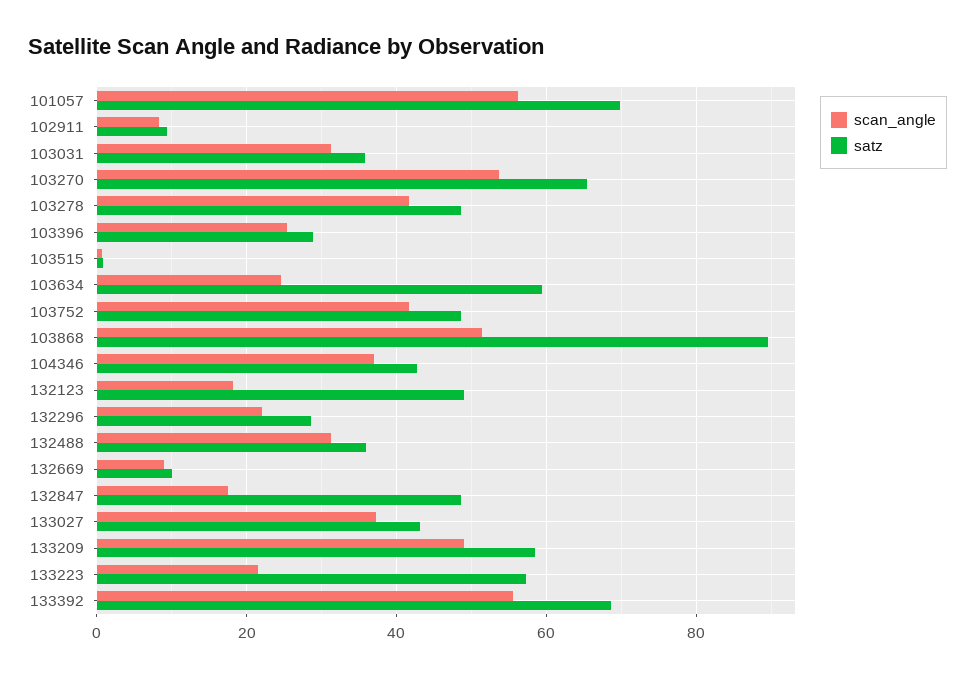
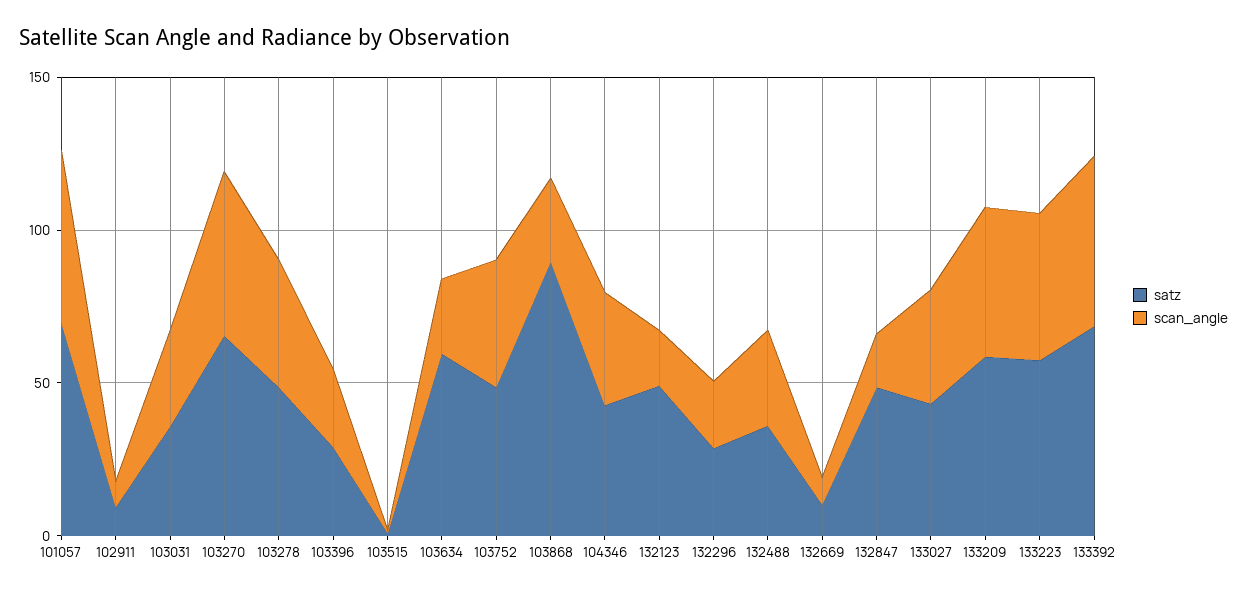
  {
    "scan_angle": {
      "101057": 56,
      "102911": 8,
      "103031": 32,
      "103270": 54,
      "103278": 42,
      "103396": 26,
      "103515": 0,
      "103634": 24,
      "103752": 42,
-     "103868": 52,
+     "103868": 30,
      "104346": 36,
      "132123": 18,
      "132296": 22,
      "132488": 32,
      "132669": 8,
      "132847": 18,
      "133027": 38,
      "133209": 50,
-     "133223": 22,
+     "133223": 50,
      "133392": 56
    },
    "satz": {
      "101057": 70,
      "102911": 10,
      "103031": 36,
      "103270": 66,
      "103278": 48,
      "103396": 28,
      "103515": 0,
      "103634": 60,
      "103752": 48,
      "103868": 90,
      "104346": 42,
      "132123": 50,
      "132296": 28,
      "132488": 36,
      "132669": 10,
      "132847": 48,
      "133027": 44,
      "133209": 58,
      "133223": 58,
      "133392": 68
    }
  }

